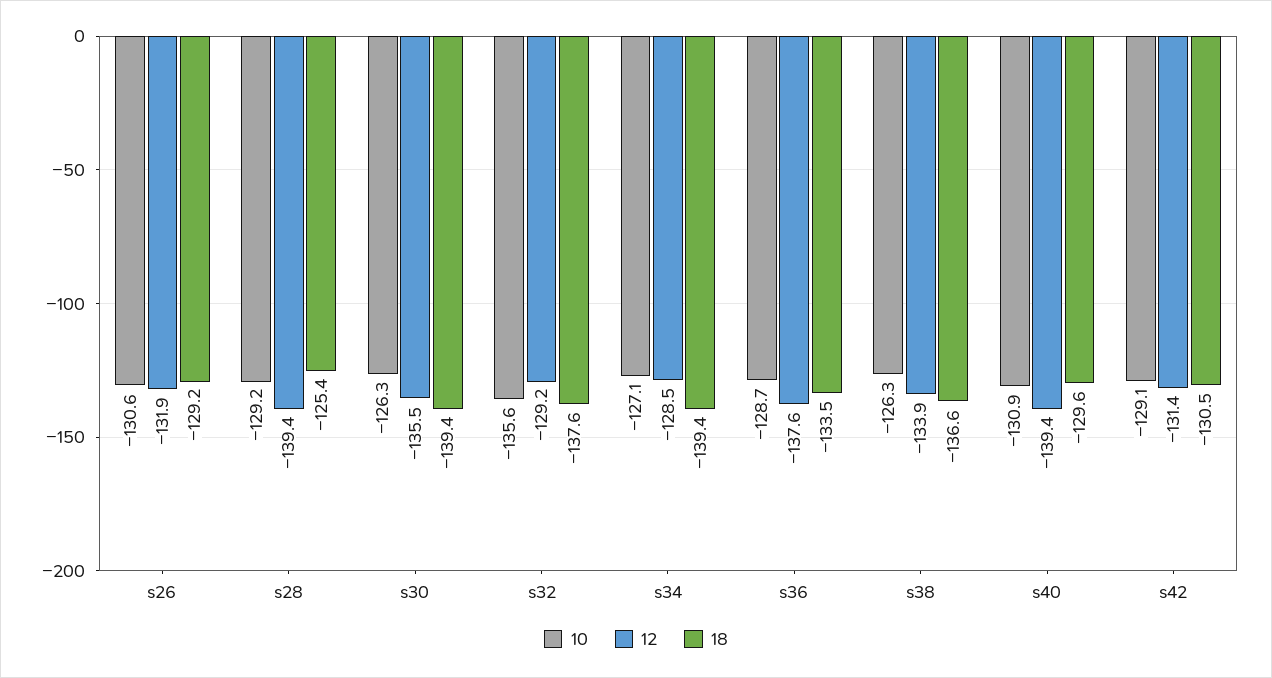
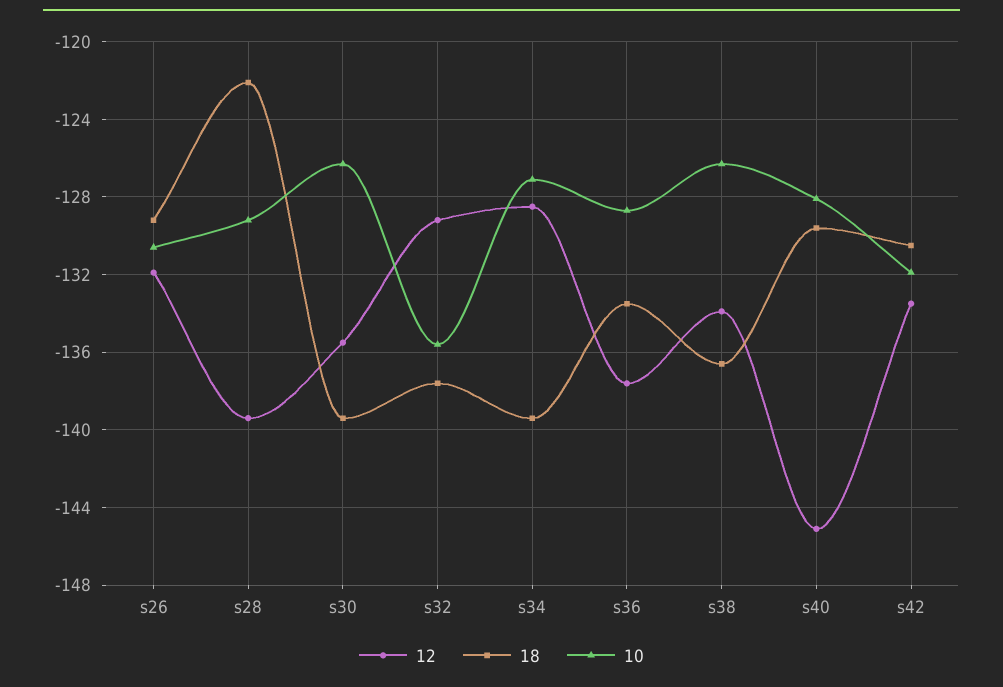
  {
    "10": {
      "s26": -130.6,
      "s28": -129.2,
      "s30": -126.3,
      "s32": -135.6,
      "s34": -127.1,
      "s36": -128.7,
      "s38": -126.3,
-     "s40": -130.9,
+     "s40": -128,
-     "s42": -129.1
+     "s42": -132
    },
    "12": {
      "s26": -131.9,
      "s28": -139.4,
      "s30": -135.5,
      "s32": -129.2,
      "s34": -128.5,
      "s36": -137.6,
      "s38": -133.9,
-     "s40": -139.4,
+     "s40": -145,
-     "s42": -131.4
+     "s42": -133.5
    },
    "18": {
      "s26": -129.2,
-     "s28": -125.4,
+     "s28": -122,
      "s30": -139.4,
      "s32": -137.6,
      "s34": -139.4,
      "s36": -133.5,
      "s38": -136.6,
      "s40": -129.6,
      "s42": -130.5
    }
  }

